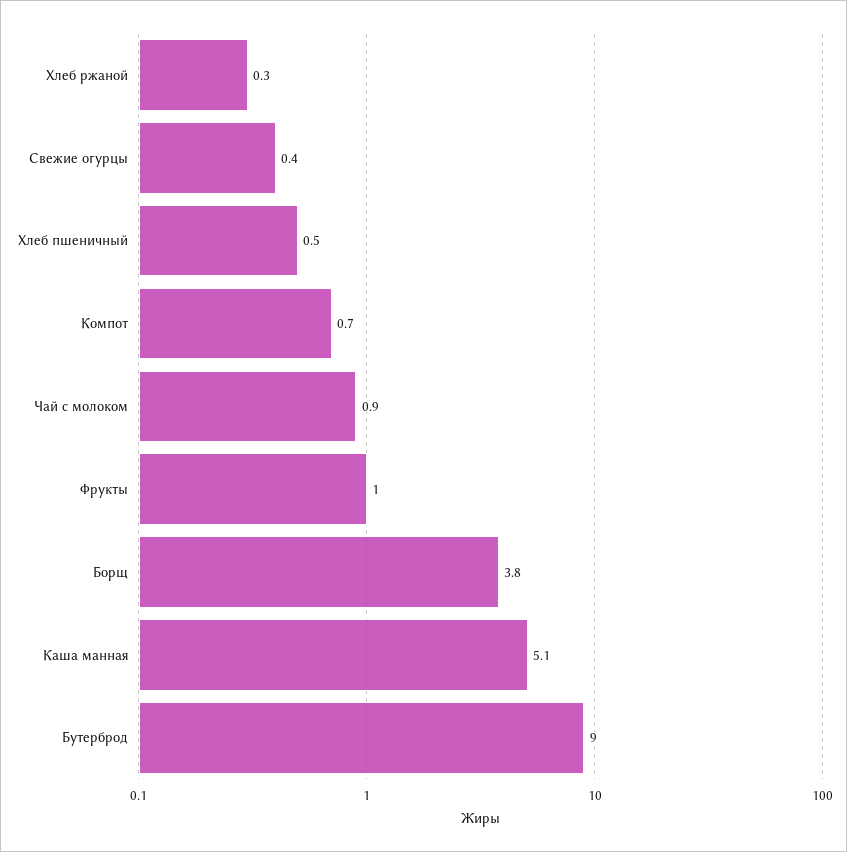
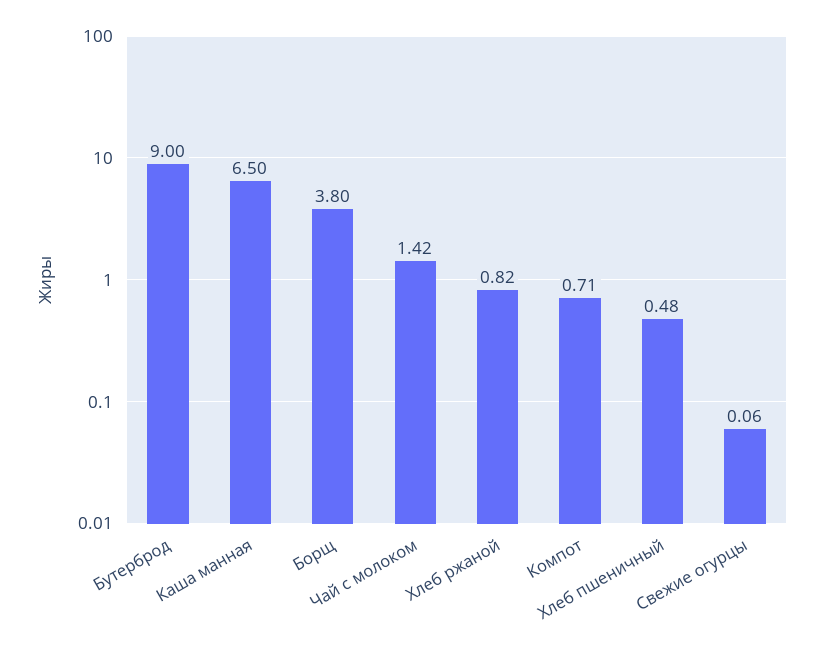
  {
-   "Хлеб ржаной": 0.3,
+   "Хлеб ржаной": 0.82,
-   "Свежие огурцы": 0.4,
+   "Свежие огурцы": 0.06,
    "Хлеб пшеничный": 0.48,
    "Компот": 0.71,
-   "Чай с молоком": 0.9,
+   "Чай с молоком": 1.42,
-   "Фрукты": 1,
    "Борщ": 3.8,
-   "Каша манная": 5.1,
+   "Каша манная": 6.5,
    "Бутерброд": 9
  }

